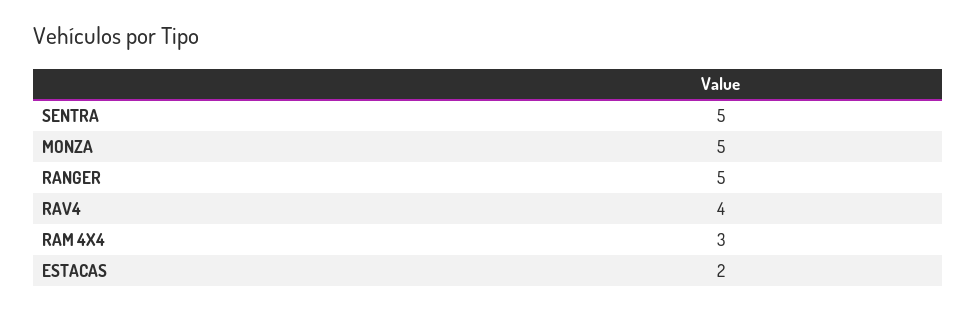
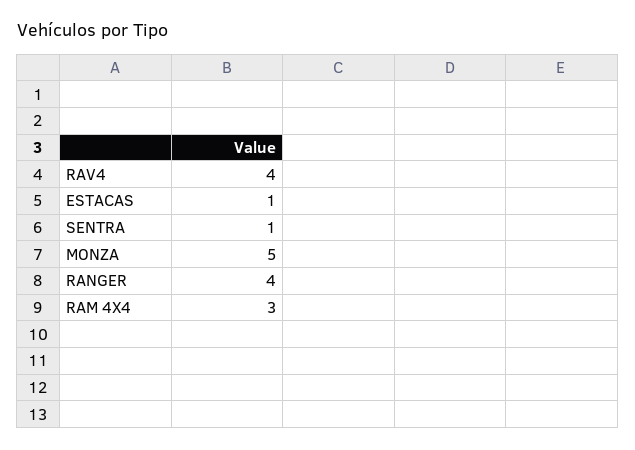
  {
-   "SENTRA": 5,
+   "SENTRA": 1,
    "MONZA": 5,
-   "RANGER": 5,
+   "RANGER": 4,
    "RAV4": 4,
    "RAM 4X4": 3,
-   "ESTACAS": 2
+   "ESTACAS": 1
  }

